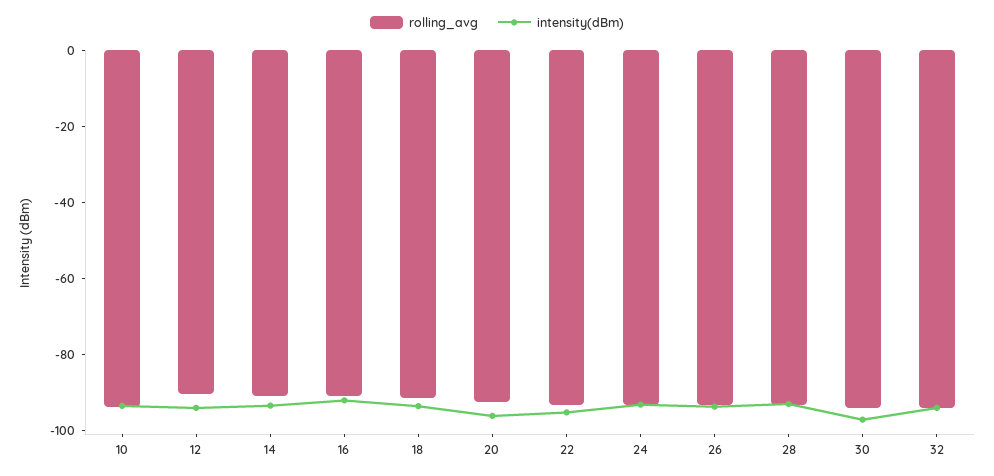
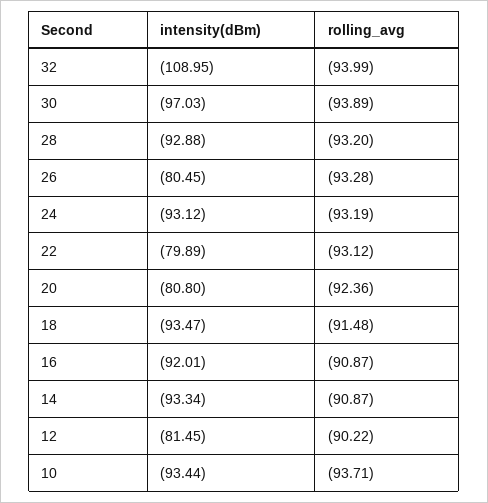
  {
    "rolling_avg": {
      "10": -93.71,
      "12": -90.22,
      "14": -90.87,
      "16": -90.87,
      "18": -91.48,
      "20": -92.36,
      "22": -93.12,
      "24": -93.19,
      "26": -93.28,
      "28": -93.2,
      "30": -93.89,
      "32": -93.99
    },
    "intensity(dBm)": {
      "10": -93.44,
-     "12": -95,
+     "12": -81.45,
      "14": -93.34,
      "16": -92.01,
      "18": -93.47,
-     "20": -95,
+     "20": -80.8,
-     "22": -95,
+     "22": -79.89,
      "24": -93.12,
-     "26": -95,
+     "26": -80.45,
      "28": -92.88,
      "30": -97.03,
-     "32": -95
+     "32": -108.95
    }
  }

